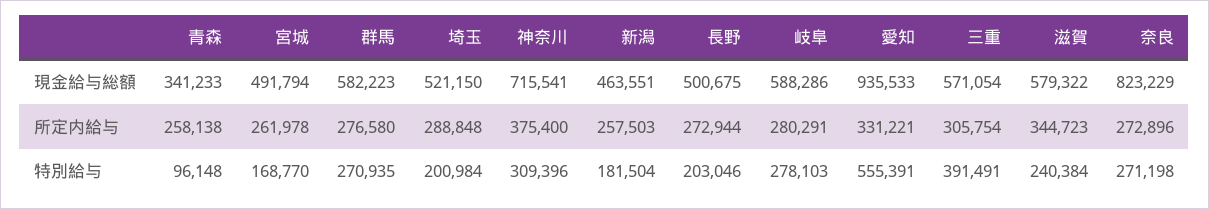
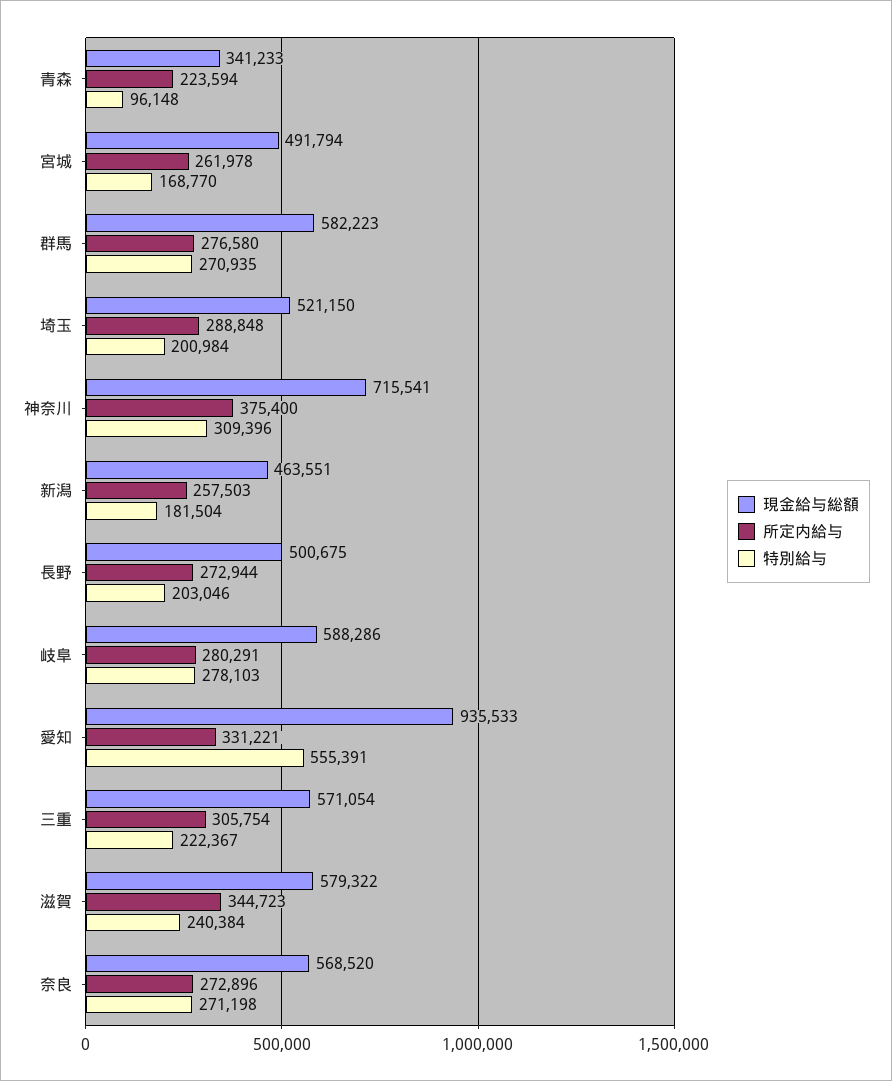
  {
    "現金給与総額": {
      "青森": 341233,
      "宮城": 491794,
      "群馬": 582223,
      "埼玉": 521150,
      "神奈川": 715541,
      "新潟": 463551,
      "長野": 500675,
      "岐阜": 588286,
      "愛知": 935533,
      "三重": 571054,
      "滋賀": 579322,
-     "奈良": 823229
+     "奈良": 568520
    },
    "所定内給与": {
-     "青森": 258138,
+     "青森": 223594,
      "宮城": 261978,
      "群馬": 276580,
      "埼玉": 288848,
      "神奈川": 375400,
      "新潟": 257503,
      "長野": 272944,
      "岐阜": 280291,
      "愛知": 331221,
      "三重": 305754,
      "滋賀": 344723,
      "奈良": 272896
    },
    "特別給与": {
      "青森": 96148,
      "宮城": 168770,
      "群馬": 270935,
      "埼玉": 200984,
      "神奈川": 309396,
      "新潟": 181504,
      "長野": 203046,
      "岐阜": 278103,
      "愛知": 555391,
-     "三重": 391491,
+     "三重": 222367,
      "滋賀": 240384,
      "奈良": 271198
    }
  }

